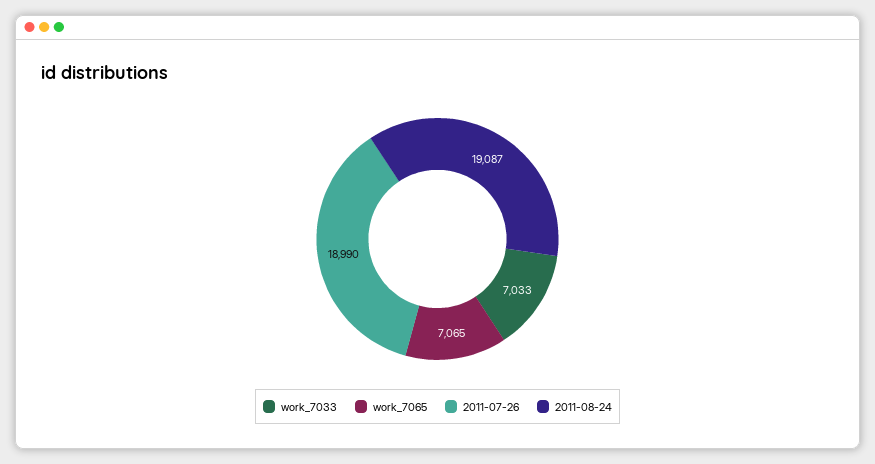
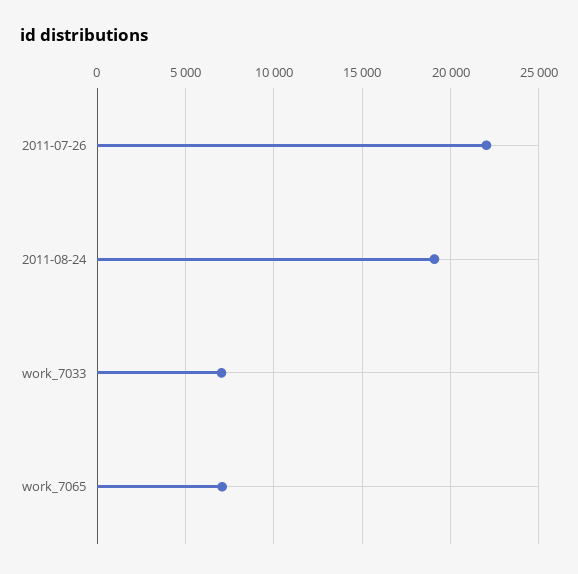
  {
    "work_7033": 7033,
    "work_7065": 7065,
-   "2011-07-26": 18990,
+   "2011-07-26": 22000,
    "2011-08-24": 19087
  }

